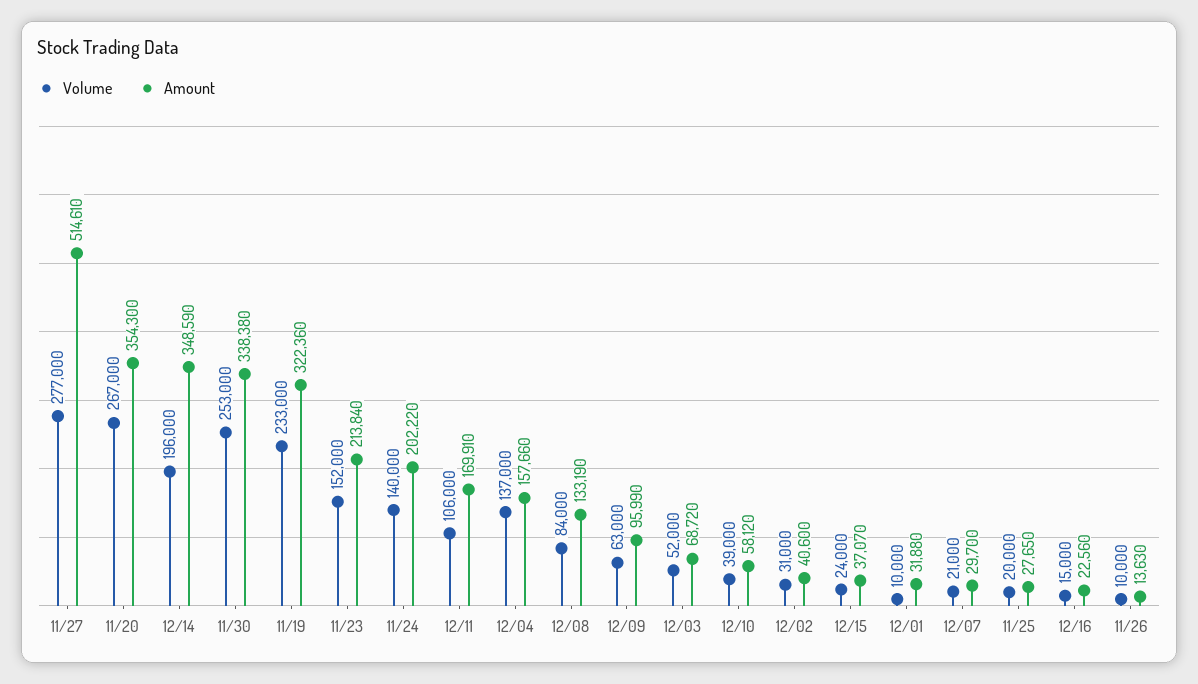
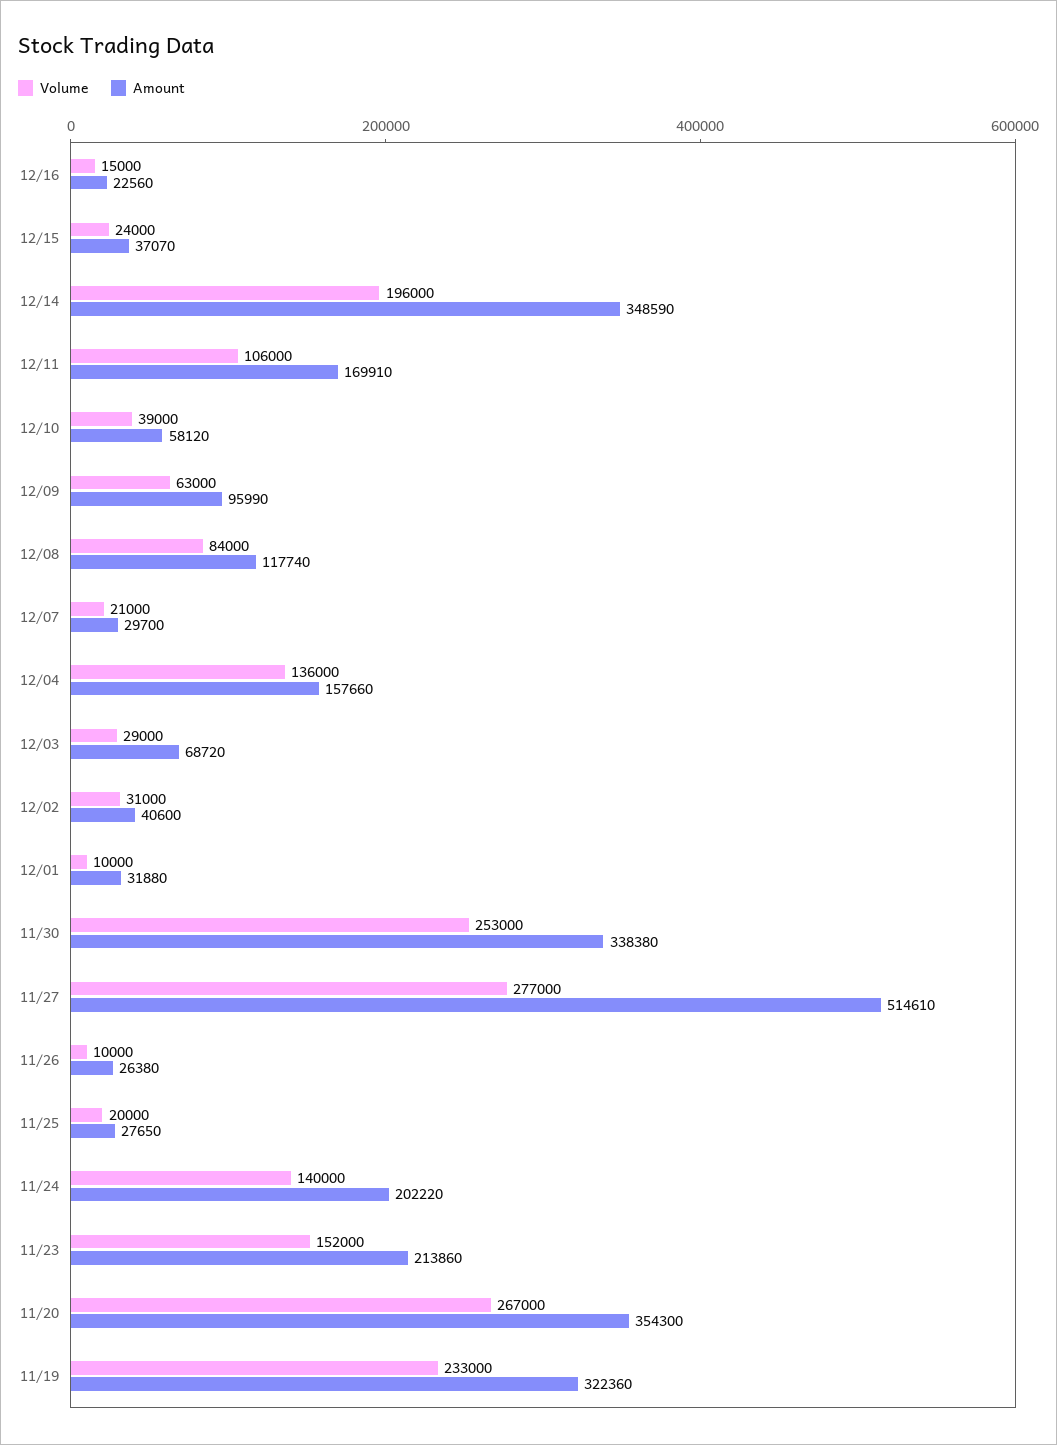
  {
    "Volume": {
      "11/27": 277000,
      "11/20": 267000,
      "12/14": 196000,
      "11/30": 253000,
      "11/19": 233000,
      "11/23": 152000,
      "11/24": 140000,
      "12/11": 106000,
-     "12/04": 137000,
+     "12/04": 136000,
      "12/08": 84000,
      "12/09": 63000,
-     "12/03": 52000,
+     "12/03": 29000,
      "12/10": 39000,
      "12/02": 31000,
      "12/15": 24000,
      "12/01": 10000,
      "12/07": 21000,
      "11/25": 20000,
      "12/16": 15000,
      "11/26": 10000
    },
    "Amount": {
      "11/27": 514610,
      "11/20": 354300,
      "12/14": 348590,
      "11/30": 338380,
      "11/19": 322360,
-     "11/23": 213840,
+     "11/23": 213860,
      "11/24": 202220,
      "12/11": 169910,
      "12/04": 157660,
-     "12/08": 133190,
+     "12/08": 117740,
      "12/09": 95990,
      "12/03": 68720,
      "12/10": 58120,
      "12/02": 40600,
      "12/15": 37070,
      "12/01": 31880,
      "12/07": 29700,
      "11/25": 27650,
      "12/16": 22560,
-     "11/26": 13630
+     "11/26": 26380
    }
  }

